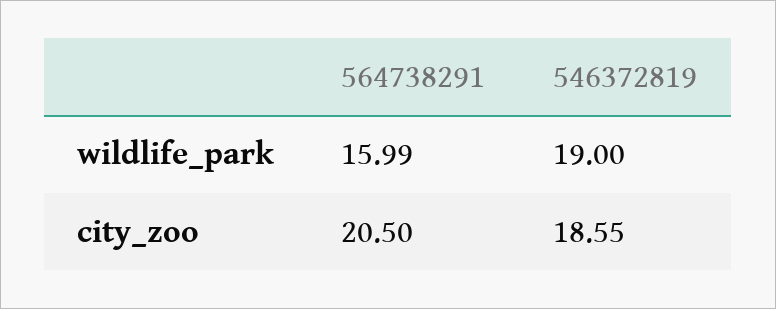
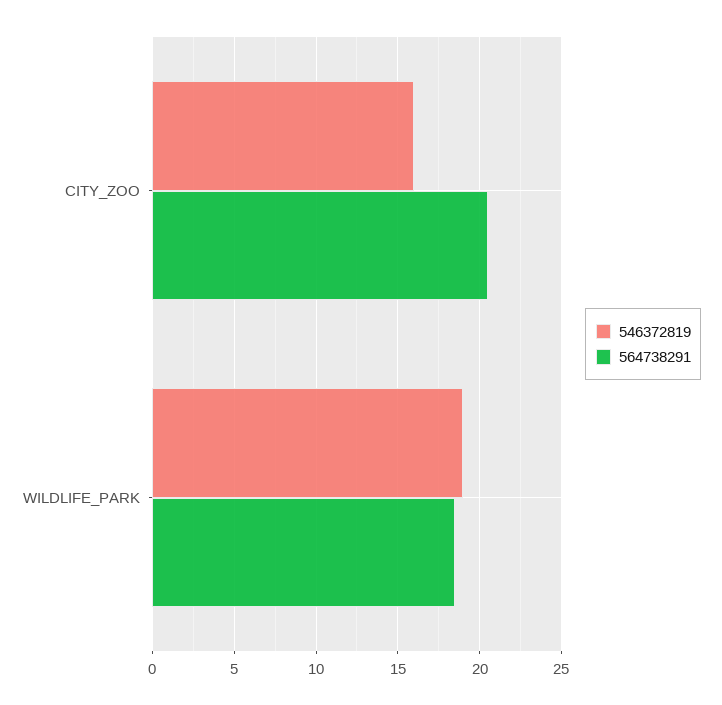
  {
    "564738291": {
-     "wildlife_park": 15.99,
+     "wildlife_park": 18.5,
      "city_zoo": 20.5
    },
    "546372819": {
      "wildlife_park": 19,
-     "city_zoo": 18.55
+     "city_zoo": 16
    }
  }

